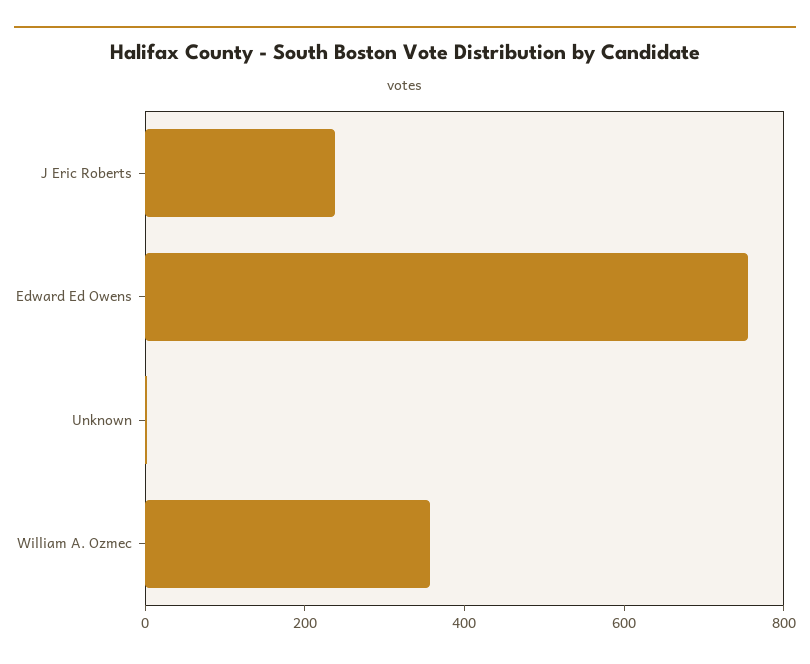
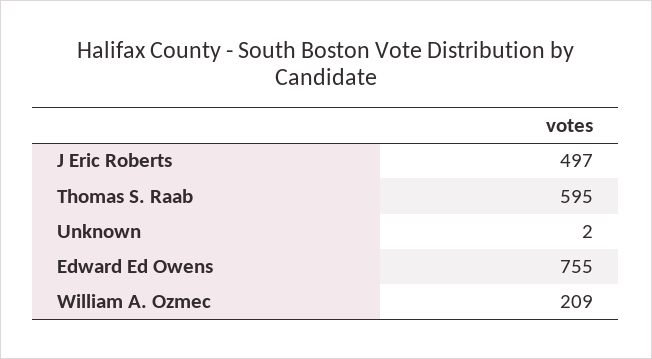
  {
-   "J Eric Roberts": 250,
+   "J Eric Roberts": 497,
    "Edward Ed Owens": 755,
    "Unknown": 2,
-   "William A. Ozmec": 350
+   "William A. Ozmec": 209,
+   "Thomas S. Raab": 595
  }

